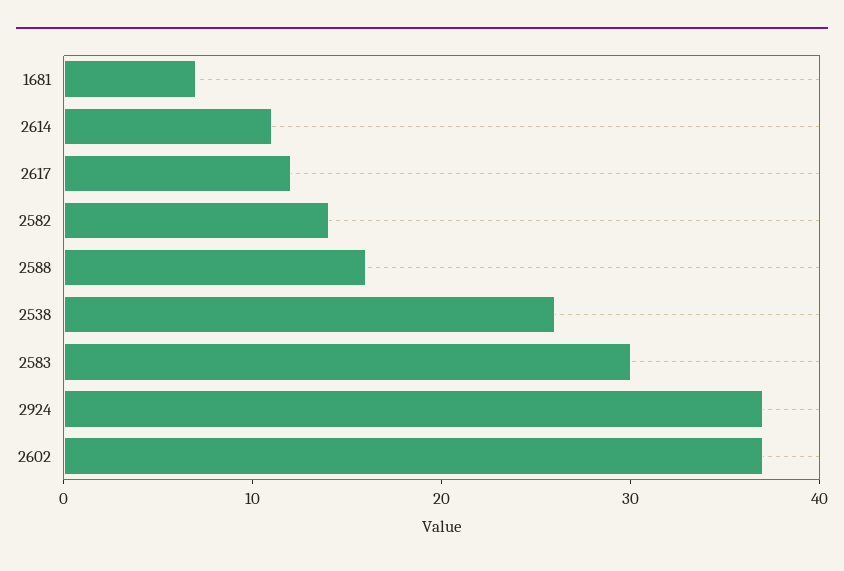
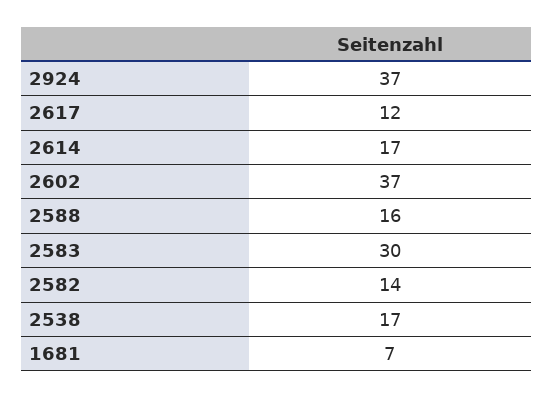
  {
    "1681": 7,
-   "2614": 11,
+   "2614": 17,
    "2617": 12,
    "2582": 14,
    "2588": 16,
-   "2538": 26,
+   "2538": 17,
    "2583": 30,
    "2924": 37,
    "2602": 37
  }

